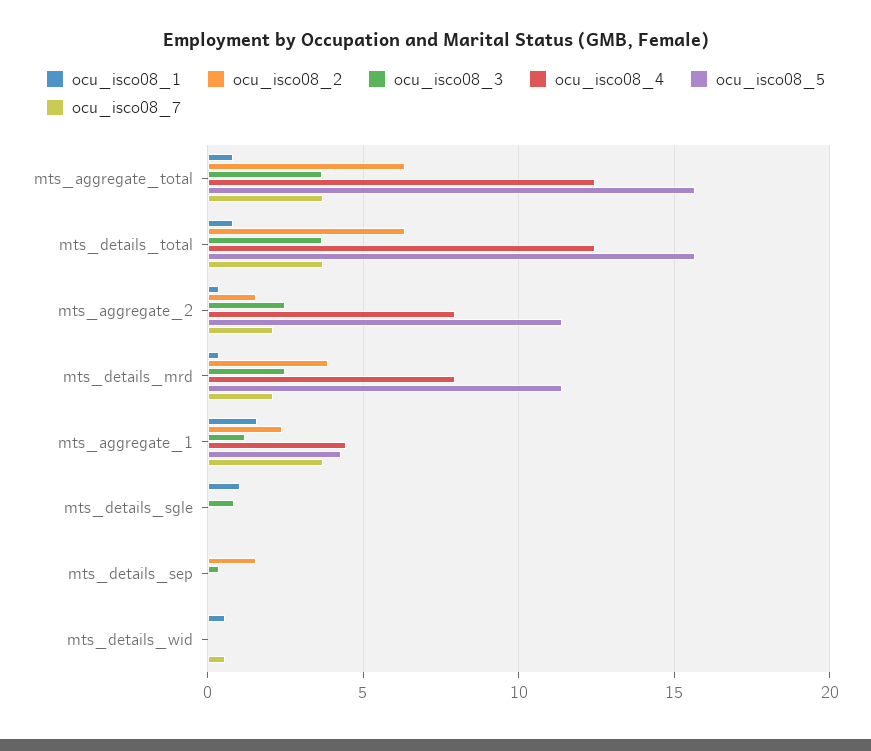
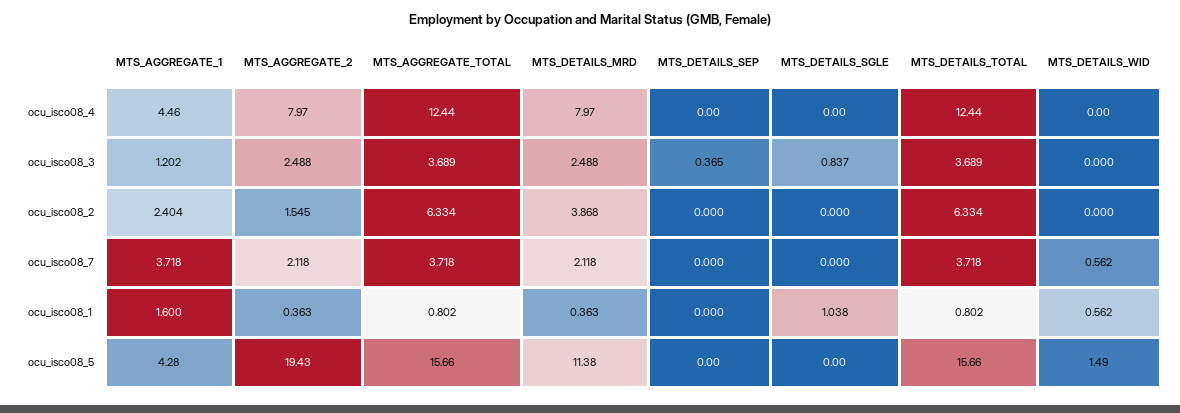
  {
    "ocu_isco08_1": {
      "mts_aggregate_total": 0.802,
      "mts_details_total": 0.802,
      "mts_aggregate_2": 0.363,
      "mts_details_mrd": 0.363,
      "mts_aggregate_1": 1.6,
      "mts_details_sgle": 1.038,
      "mts_details_sep": 0,
      "mts_details_wid": 0.562
    },
    "ocu_isco08_2": {
      "mts_aggregate_total": 6.334,
      "mts_details_total": 6.334,
      "mts_aggregate_2": 1.545,
      "mts_details_mrd": 3.868,
      "mts_aggregate_1": 2.404,
      "mts_details_sgle": 0,
-     "mts_details_sep": 1.5,
+     "mts_details_sep": 0,
      "mts_details_wid": 0
    },
    "ocu_isco08_3": {
      "mts_aggregate_total": 3.689,
      "mts_details_total": 3.689,
      "mts_aggregate_2": 2.488,
      "mts_details_mrd": 2.488,
      "mts_aggregate_1": 1.202,
      "mts_details_sgle": 0.837,
      "mts_details_sep": 0.365,
      "mts_details_wid": 0
    },
    "ocu_isco08_4": {
      "mts_aggregate_total": 12.44,
      "mts_details_total": 12.44,
      "mts_aggregate_2": 7.97,
      "mts_details_mrd": 7.97,
      "mts_aggregate_1": 4.46,
      "mts_details_sgle": 0,
      "mts_details_sep": 0,
      "mts_details_wid": 0
    },
    "ocu_isco08_5": {
      "mts_aggregate_total": 15.66,
      "mts_details_total": 15.66,
-     "mts_aggregate_2": 11.5,
+     "mts_aggregate_2": 19.43,
      "mts_details_mrd": 11.38,
      "mts_aggregate_1": 4.28,
      "mts_details_sgle": 0,
      "mts_details_sep": 0,
-     "mts_details_wid": 0
+     "mts_details_wid": 1.49
    },
    "ocu_isco08_7": {
      "mts_aggregate_total": 3.718,
      "mts_details_total": 3.718,
      "mts_aggregate_2": 2.118,
      "mts_details_mrd": 2.118,
      "mts_aggregate_1": 3.718,
      "mts_details_sgle": 0,
      "mts_details_sep": 0,
      "mts_details_wid": 0.562
    }
  }

